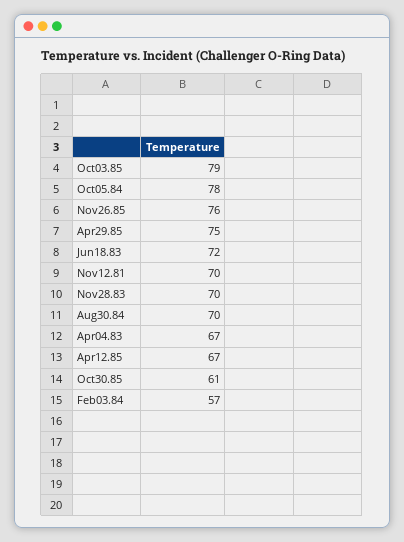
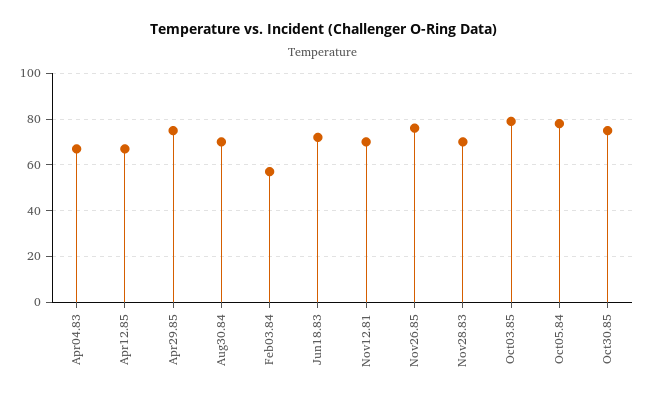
  {
    "Oct03.85": 79,
    "Oct05.84": 78,
    "Nov26.85": 76,
    "Apr29.85": 75,
    "Jun18.83": 72,
    "Nov12.81": 70,
    "Nov28.83": 70,
    "Aug30.84": 70,
    "Apr04.83": 67,
    "Apr12.85": 67,
-   "Oct30.85": 61,
+   "Oct30.85": 75,
    "Feb03.84": 57
  }

